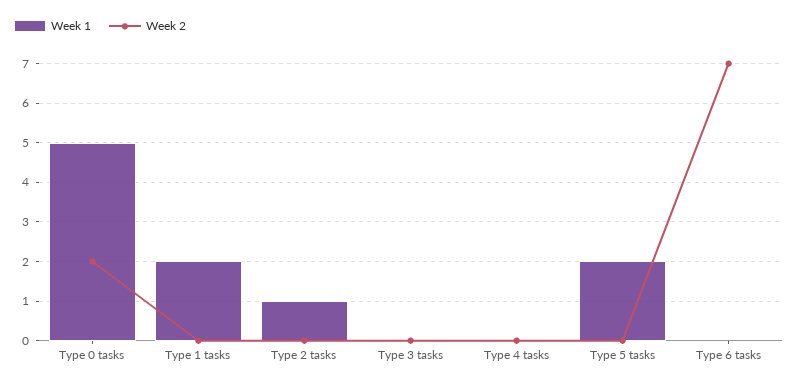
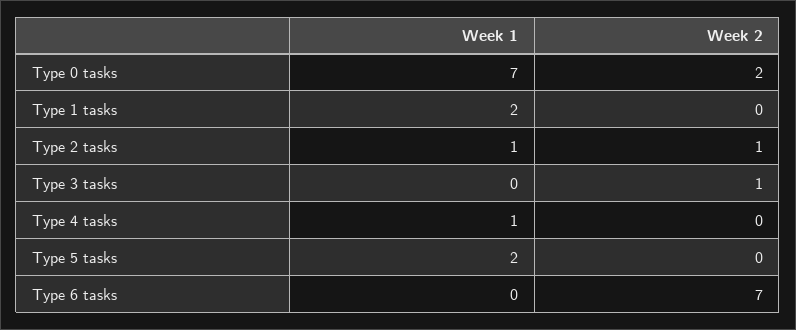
  {
    "Week 1": {
-     "Type 0 tasks": 5,
+     "Type 0 tasks": 7,
      "Type 1 tasks": 2,
      "Type 2 tasks": 1,
      "Type 3 tasks": 0,
-     "Type 4 tasks": 0,
+     "Type 4 tasks": 1,
      "Type 5 tasks": 2,
      "Type 6 tasks": 0
    },
    "Week 2": {
      "Type 0 tasks": 2,
      "Type 1 tasks": 0,
-     "Type 2 tasks": 0,
+     "Type 2 tasks": 1,
-     "Type 3 tasks": 0,
+     "Type 3 tasks": 1,
      "Type 4 tasks": 0,
      "Type 5 tasks": 0,
      "Type 6 tasks": 7
    }
  }

